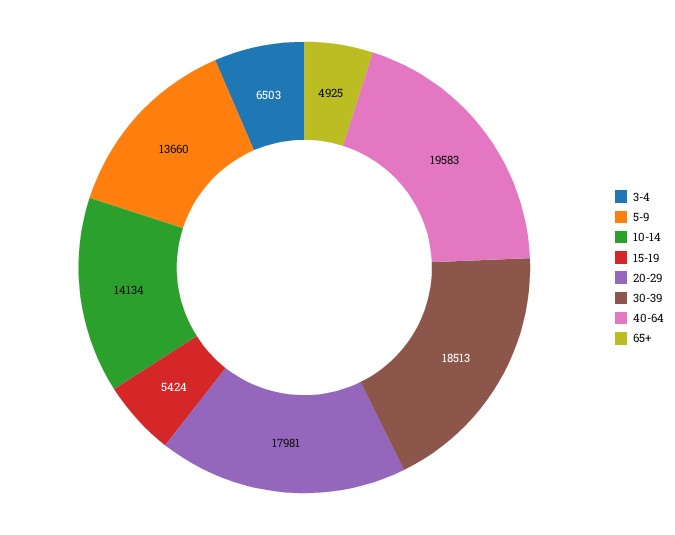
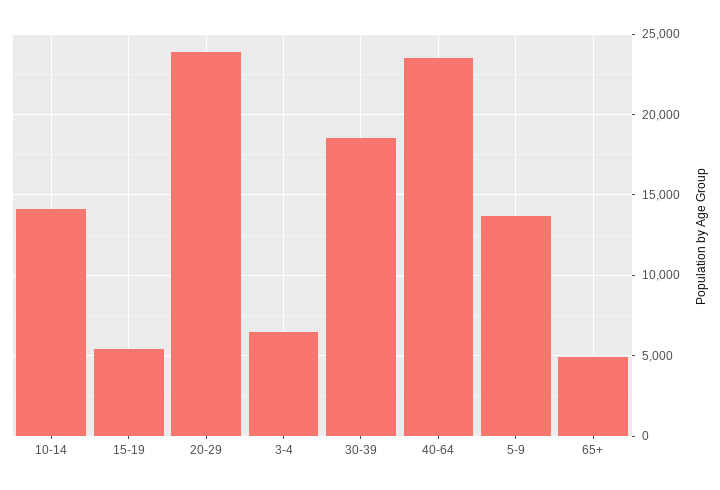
  {
    "3-4": 6503,
    "5-9": 13660,
    "10-14": 14134,
    "15-19": 5424,
-   "20-29": 17981,
+   "20-29": 24000,
    "30-39": 18513,
-   "40-64": 19583,
+   "40-64": 23500,
    "65+": 4925
  }

